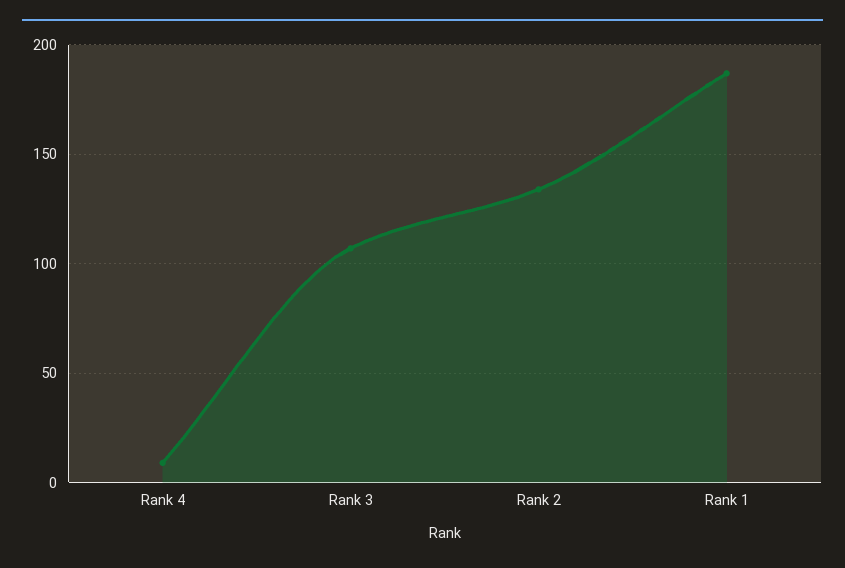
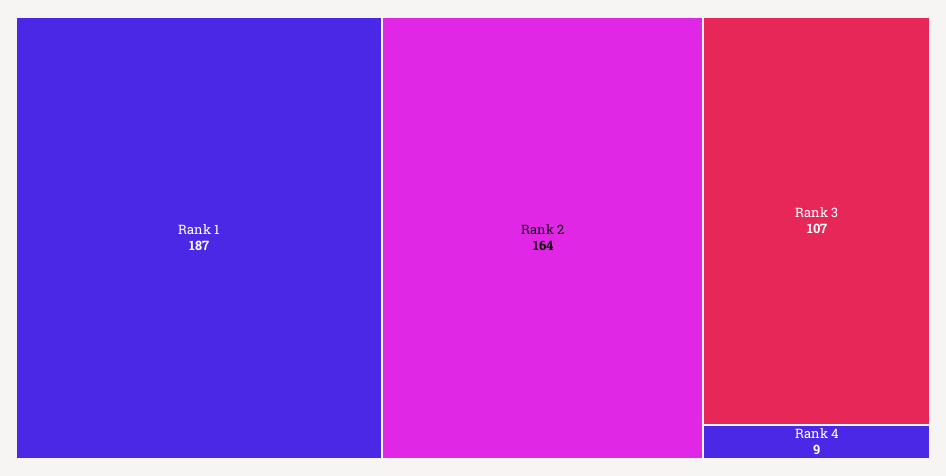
  {
    "Rank 4": 9,
    "Rank 3": 107,
-   "Rank 2": 135,
+   "Rank 2": 164,
    "Rank 1": 187
  }

